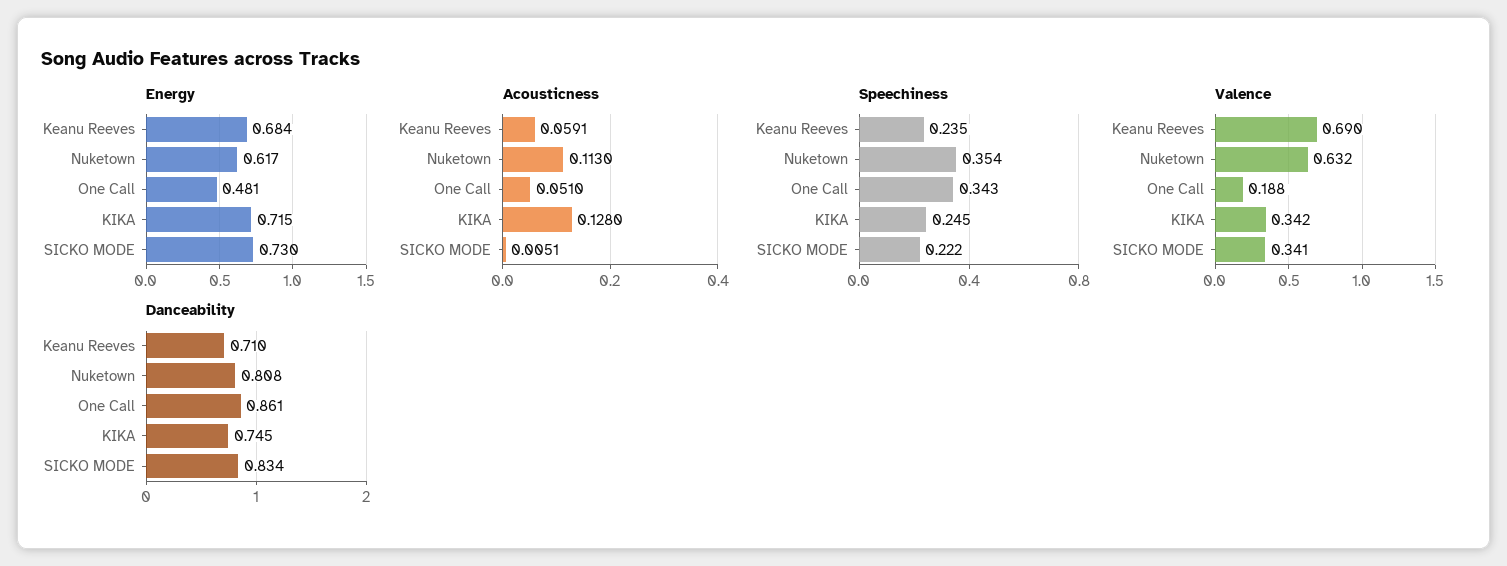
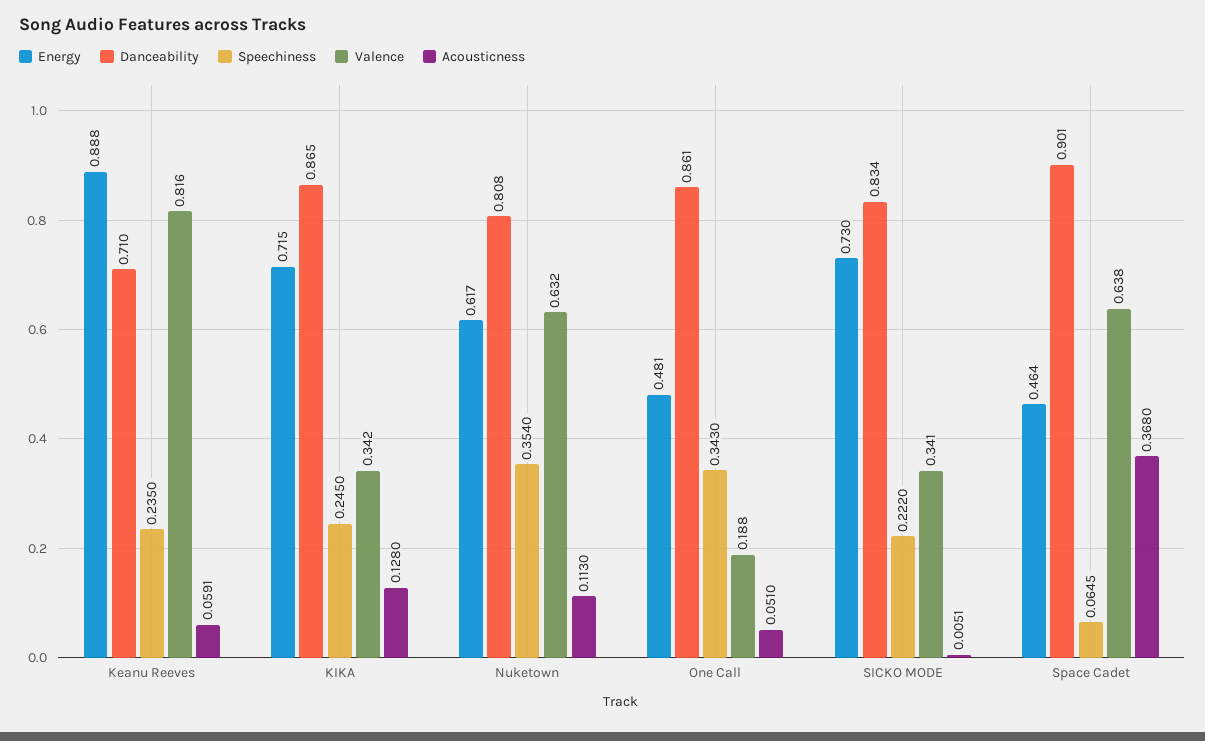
  {
    "Energy": {
-     "Keanu Reeves": 0.684,
+     "Keanu Reeves": 0.888,
      "Nuketown": 0.617,
      "One Call": 0.481,
      "KIKA": 0.715,
-     "SICKO MODE": 0.73
+     "SICKO MODE": 0.73,
+     "Space Cadet": 0.464
    },
    "Acousticness": {
      "Keanu Reeves": 0.0591,
      "Nuketown": 0.113,
      "One Call": 0.051,
      "KIKA": 0.128,
-     "SICKO MODE": 0.0051
+     "SICKO MODE": 0.0051,
+     "Space Cadet": 0.368
    },
    "Speechiness": {
      "Keanu Reeves": 0.235,
      "Nuketown": 0.354,
      "One Call": 0.343,
      "KIKA": 0.245,
-     "SICKO MODE": 0.222
+     "SICKO MODE": 0.222,
+     "Space Cadet": 0.0645
    },
    "Valence": {
-     "Keanu Reeves": 0.69,
+     "Keanu Reeves": 0.816,
      "Nuketown": 0.632,
      "One Call": 0.188,
      "KIKA": 0.342,
-     "SICKO MODE": 0.341
+     "SICKO MODE": 0.341,
+     "Space Cadet": 0.638
    },
    "Danceability": {
      "Keanu Reeves": 0.71,
      "Nuketown": 0.808,
      "One Call": 0.861,
-     "KIKA": 0.745,
+     "KIKA": 0.865,
-     "SICKO MODE": 0.834
+     "SICKO MODE": 0.834,
+     "Space Cadet": 0.901
    }
  }

